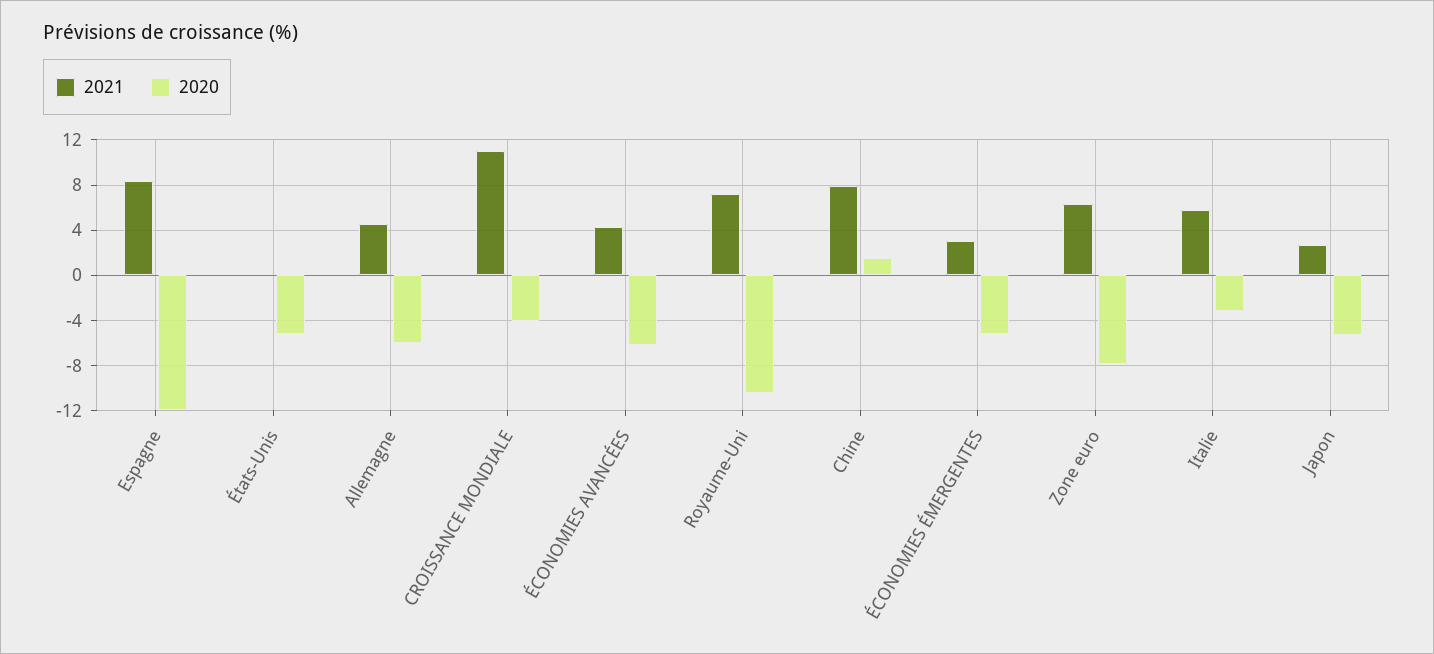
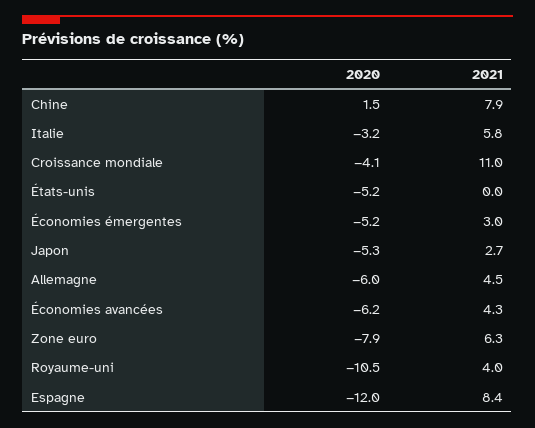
  {
    "2021": {
      "Espagne": 8.4,
      "États-Unis": 0,
      "Allemagne": 4.5,
      "CROISSANCE MONDIALE": 11,
      "ÉCONOMIES AVANCÉES": 4.3,
-     "Royaume-Uni": 7,
+     "Royaume-Uni": 4,
      "Chine": 7.9,
      "ÉCONOMIES ÉMERGENTES": 3,
      "Zone euro": 6.3,
      "Italie": 5.8,
      "Japon": 2.7
    },
    "2020": {
      "Espagne": -12,
      "États-Unis": -5.2,
      "Allemagne": -6,
      "CROISSANCE MONDIALE": -4.1,
      "ÉCONOMIES AVANCÉES": -6.2,
      "Royaume-Uni": -10.5,
      "Chine": 1.5,
      "ÉCONOMIES ÉMERGENTES": -5.2,
      "Zone euro": -7.9,
      "Italie": -3.2,
      "Japon": -5.3
    }
  }

